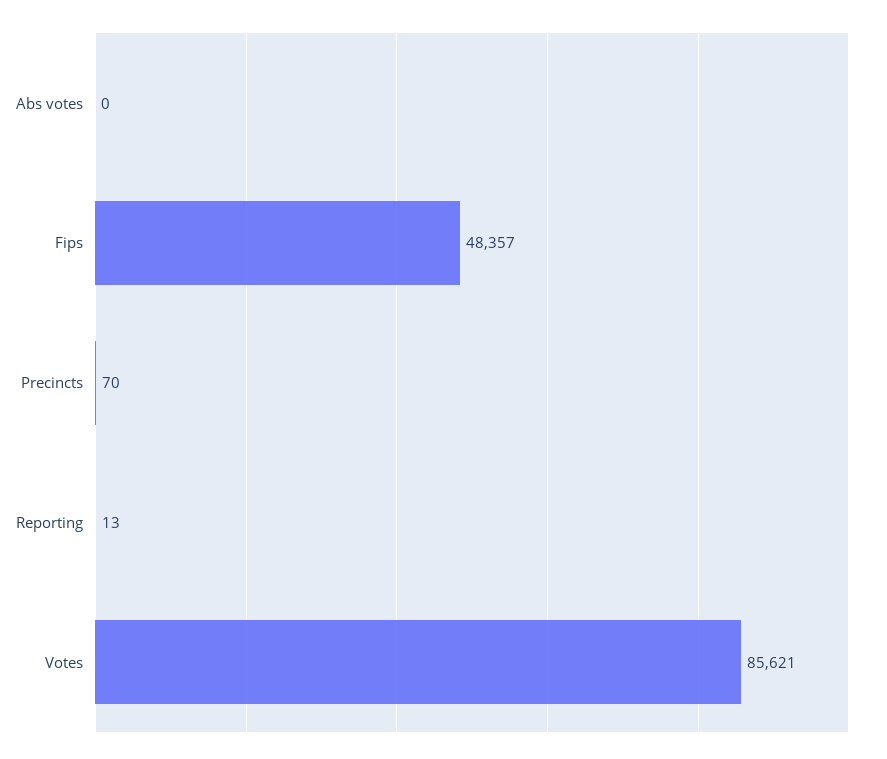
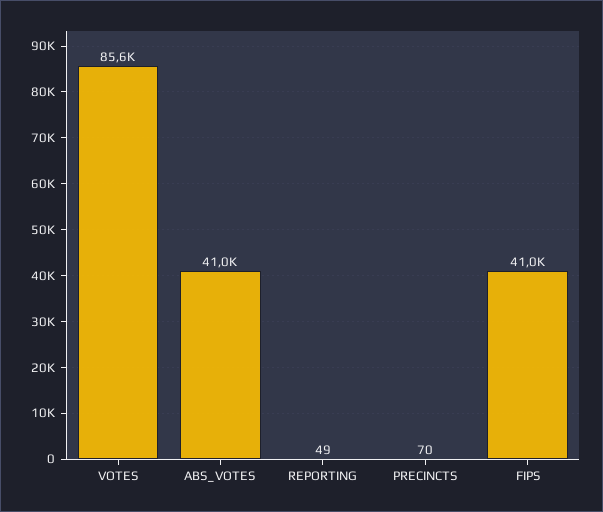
  {
-   "Abs votes": 0,
+   "Abs votes": 41000,
-   "Fips": 48357,
+   "Fips": 41000,
    "Precincts": 70,
-   "Reporting": 13,
+   "Reporting": 49,
    "Votes": 85621
  }

